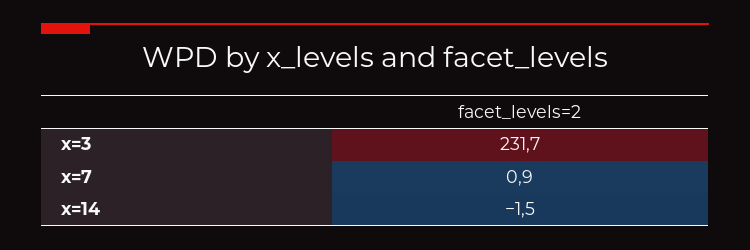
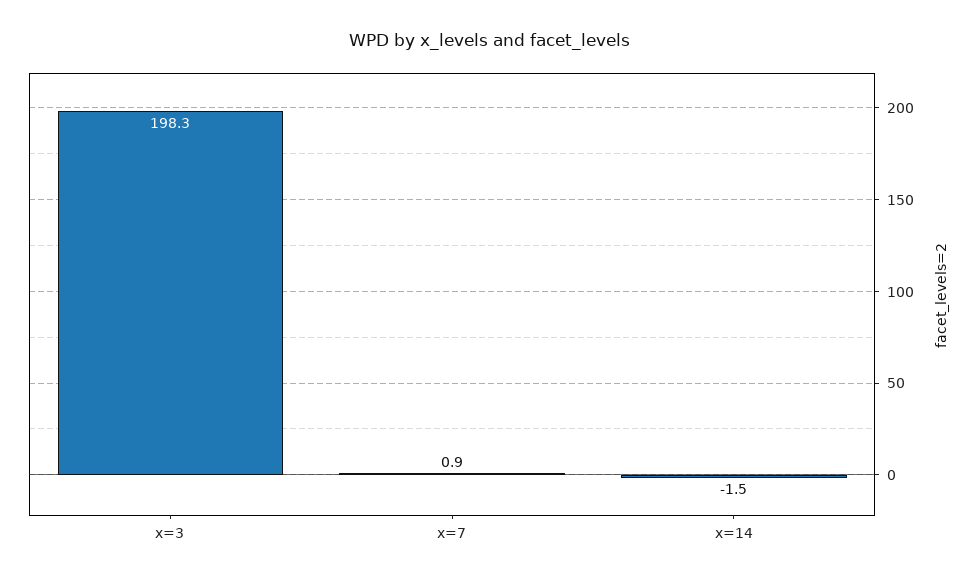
  {
-   "x=3": 231.7,
+   "x=3": 198.3,
    "x=7": 0.9,
    "x=14": -1.5
  }

